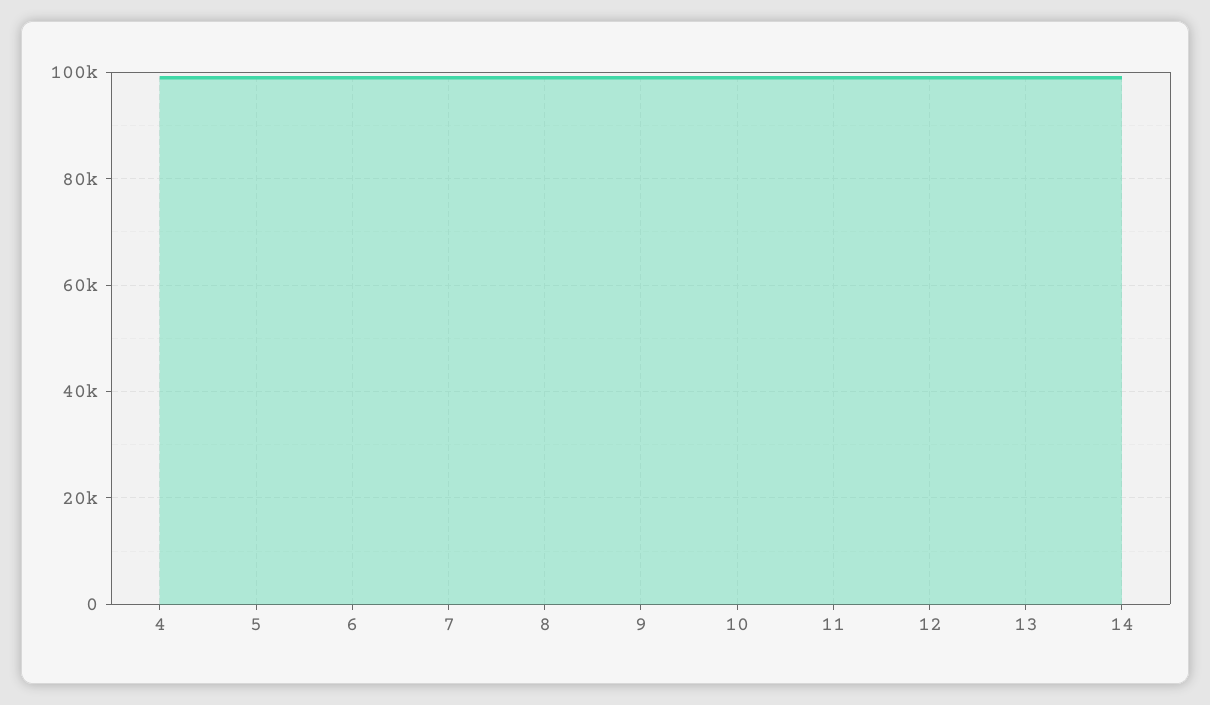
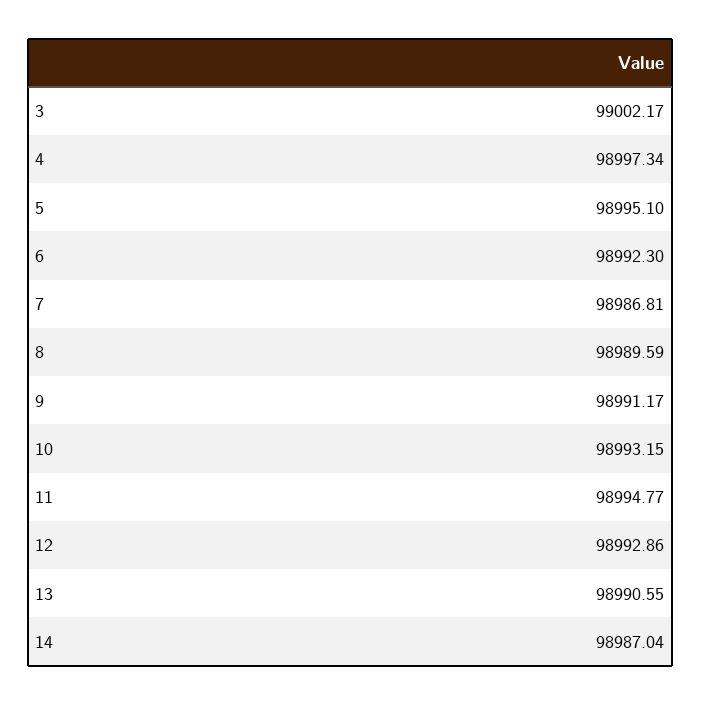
  {
    "4": 98997.34,
    "5": 98995.1,
    "6": 98992.3,
    "7": 98986.81,
    "8": 98989.59,
    "9": 98991.17,
    "10": 98993.15,
    "11": 98994.77,
    "12": 98992.86,
    "13": 98990.55,
-   "14": 98987.04
+   "14": 98987.04,
+   "3": 99002.17
  }

